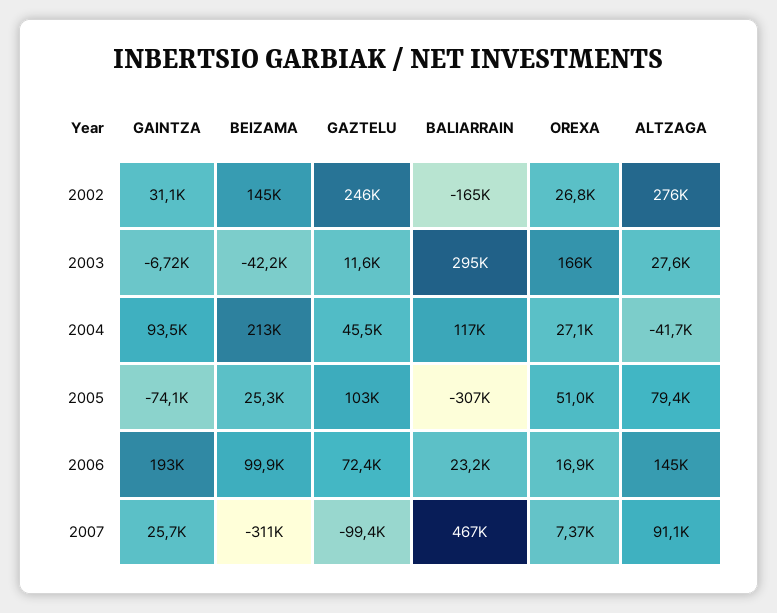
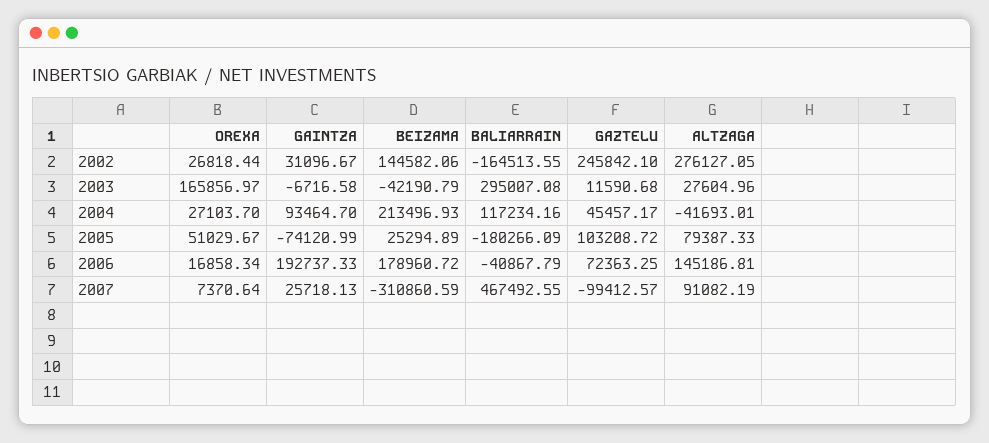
  {
    "GAINTZA": {
      "2002": 31096.67,
      "2003": -6716.58,
      "2004": 93464.7,
      "2005": -74120.99,
      "2006": 192737.33,
      "2007": 25718.13
    },
    "BEIZAMA": {
      "2002": 144582.06,
      "2003": -42190.79,
      "2004": 213496.93,
      "2005": 25294.89,
-     "2006": 99900,
+     "2006": 178960.72,
      "2007": -310860.59
    },
    "GAZTELU": {
      "2002": 245842.1,
      "2003": 11590.68,
      "2004": 45457.17,
      "2005": 103208.72,
      "2006": 72363.25,
      "2007": -99412.57
    },
    "BALIARRAIN": {
      "2002": -164513.55,
      "2003": 295007.08,
      "2004": 117234.16,
-     "2005": -307000,
+     "2005": -180266.09,
-     "2006": 23200,
+     "2006": -40867.79,
      "2007": 467492.55
    },
    "OREXA": {
      "2002": 26818.44,
      "2003": 165856.97,
      "2004": 27103.7,
      "2005": 51029.67,
      "2006": 16858.34,
      "2007": 7370.64
    },
    "ALTZAGA": {
      "2002": 276127.05,
      "2003": 27604.96,
      "2004": -41693.01,
      "2005": 79387.33,
      "2006": 145186.81,
      "2007": 91082.19
    }
  }

